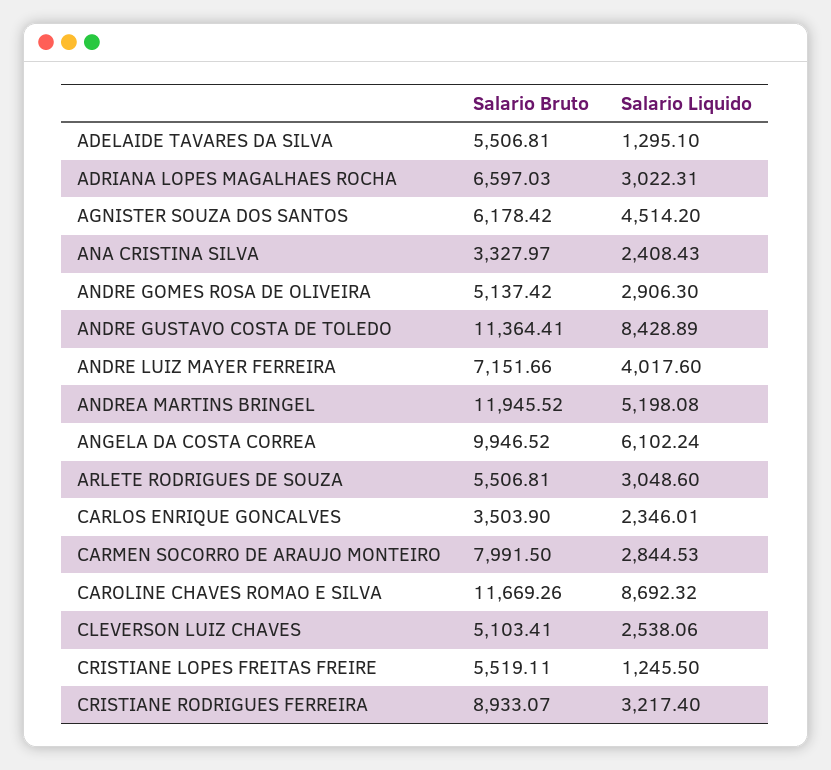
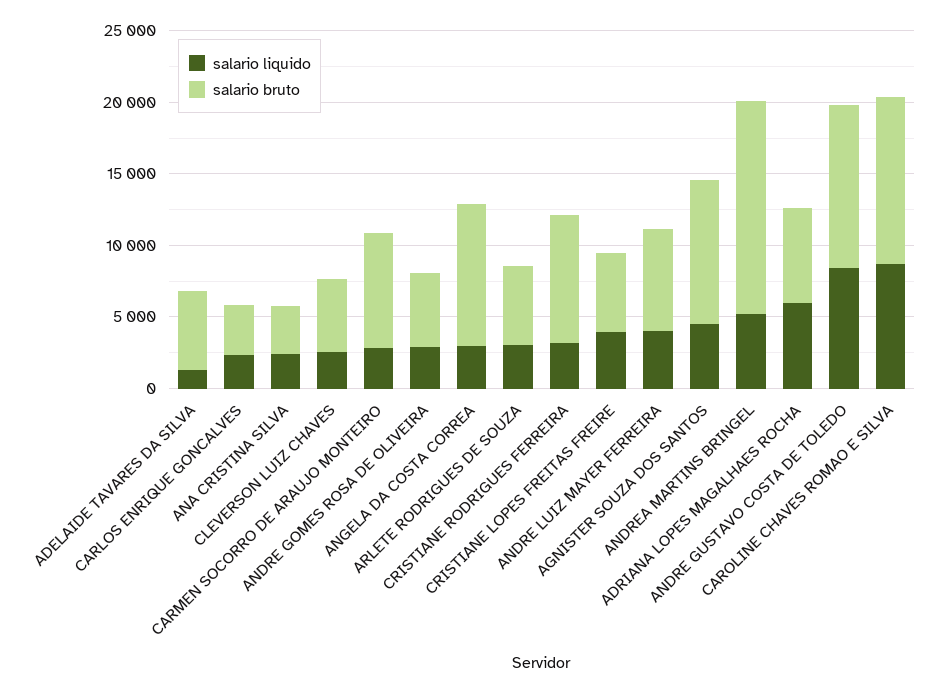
  {
    "Salario Bruto": {
      "ADELAIDE TAVARES DA SILVA": 5506.81,
      "ADRIANA LOPES MAGALHAES ROCHA": 6597.03,
-     "AGNISTER SOUZA DOS SANTOS": 6178.42,
+     "AGNISTER SOUZA DOS SANTOS": 10000,
      "ANA CRISTINA SILVA": 3327.97,
      "ANDRE GOMES ROSA DE OLIVEIRA": 5137.42,
      "ANDRE GUSTAVO COSTA DE TOLEDO": 11364.41,
      "ANDRE LUIZ MAYER FERREIRA": 7151.66,
-     "ANDREA MARTINS BRINGEL": 11945.52,
+     "ANDREA MARTINS BRINGEL": 15000,
      "ANGELA DA COSTA CORREA": 9946.52,
      "ARLETE RODRIGUES DE SOUZA": 5506.81,
      "CARLOS ENRIQUE GONCALVES": 3503.9,
      "CARMEN SOCORRO DE ARAUJO MONTEIRO": 7991.5,
      "CAROLINE CHAVES ROMAO E SILVA": 11669.26,
      "CLEVERSON LUIZ CHAVES": 5103.41,
      "CRISTIANE LOPES FREITAS FREIRE": 5519.11,
      "CRISTIANE RODRIGUES FERREIRA": 8933.07
    },
    "Salario Liquido": {
      "ADELAIDE TAVARES DA SILVA": 1295.1,
-     "ADRIANA LOPES MAGALHAES ROCHA": 3022.31,
+     "ADRIANA LOPES MAGALHAES ROCHA": 6000,
      "AGNISTER SOUZA DOS SANTOS": 4514.2,
      "ANA CRISTINA SILVA": 2408.43,
      "ANDRE GOMES ROSA DE OLIVEIRA": 2906.3,
      "ANDRE GUSTAVO COSTA DE TOLEDO": 8428.89,
      "ANDRE LUIZ MAYER FERREIRA": 4017.6,
      "ANDREA MARTINS BRINGEL": 5198.08,
-     "ANGELA DA COSTA CORREA": 6102.24,
+     "ANGELA DA COSTA CORREA": 3000,
      "ARLETE RODRIGUES DE SOUZA": 3048.6,
      "CARLOS ENRIQUE GONCALVES": 2346.01,
      "CARMEN SOCORRO DE ARAUJO MONTEIRO": 2844.53,
      "CAROLINE CHAVES ROMAO E SILVA": 8692.32,
      "CLEVERSON LUIZ CHAVES": 2538.06,
-     "CRISTIANE LOPES FREITAS FREIRE": 1245.5,
+     "CRISTIANE LOPES FREITAS FREIRE": 4000,
      "CRISTIANE RODRIGUES FERREIRA": 3217.4
    }
  }

